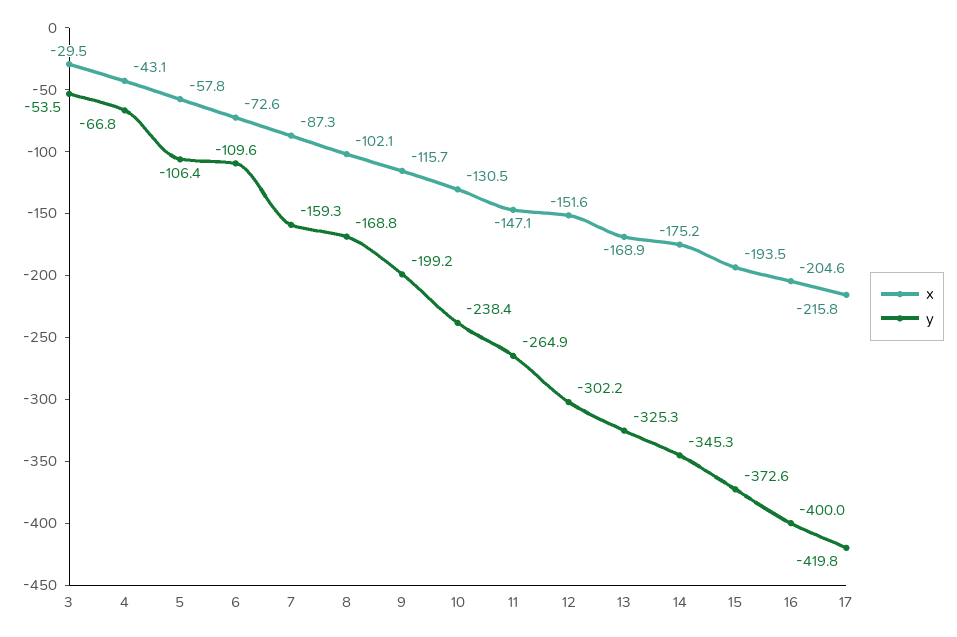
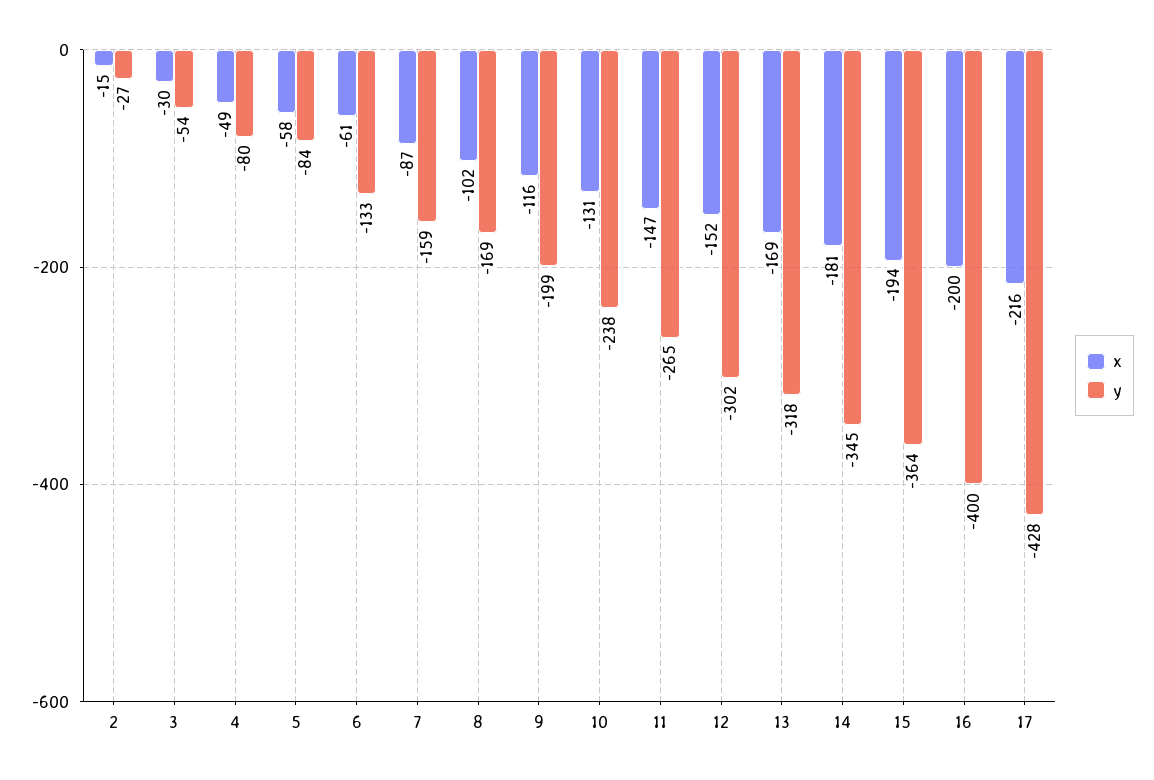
  {
    "x": {
      "3": -29.5,
-     "4": -43.1,
+     "4": -49,
      "5": -57.8,
-     "6": -72.6,
+     "6": -61,
      "7": -87.3,
      "8": -102.1,
      "9": -115.7,
      "10": -130.5,
      "11": -147.1,
      "12": -151.6,
      "13": -168.9,
-     "14": -175.2,
+     "14": -181,
      "15": -193.5,
-     "16": -204.6,
+     "16": -200,
-     "17": -215.8
+     "17": -215.8,
+     "2": -15
    },
    "y": {
      "3": -53.5,
-     "4": -66.8,
+     "4": -80,
-     "5": -106.4,
+     "5": -84,
-     "6": -109.6,
+     "6": -133,
      "7": -159.3,
      "8": -168.8,
      "9": -199.2,
      "10": -238.4,
      "11": -264.9,
      "12": -302.2,
-     "13": -325.3,
+     "13": -318,
      "14": -345.3,
-     "15": -372.6,
+     "15": -364,
      "16": -400,
-     "17": -419.8
+     "17": -428,
+     "2": -27
    }
  }

